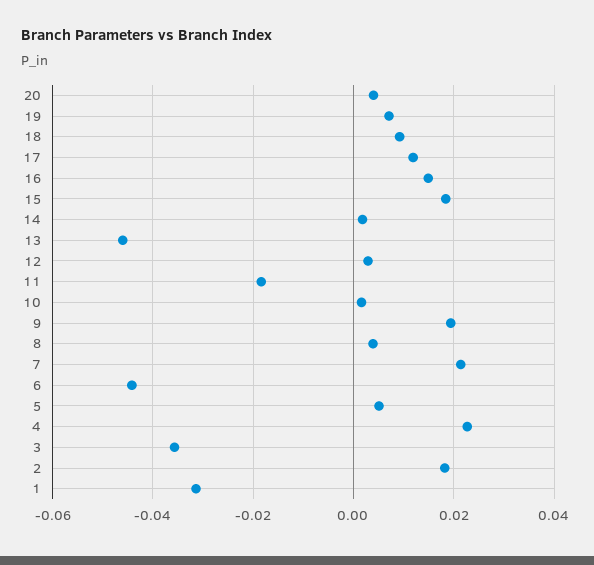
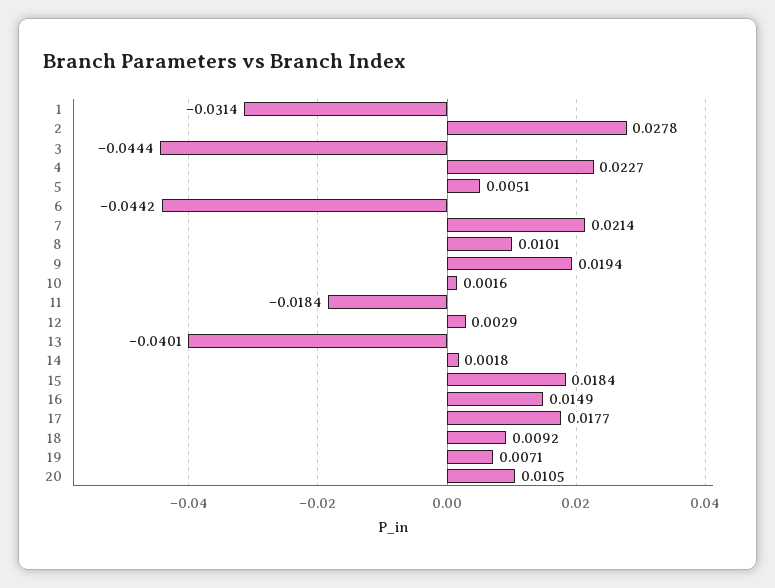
  {
-   "20": 0.004,
+   "20": 0.0105,
    "19": 0.0071,
    "18": 0.0092,
-   "17": 0.012,
+   "17": 0.0177,
    "16": 0.0149,
    "15": 0.0184,
    "14": 0.0018,
-   "13": -0.046,
+   "13": -0.0401,
    "12": 0.0029,
    "11": -0.0184,
    "10": 0.0016,
    "9": 0.0194,
-   "8": 0.004,
+   "8": 0.0101,
    "7": 0.0214,
    "6": -0.0442,
    "5": 0.0051,
    "4": 0.0227,
-   "3": -0.036,
+   "3": -0.0444,
-   "2": 0.018,
+   "2": 0.0278,
    "1": -0.0314
  }

